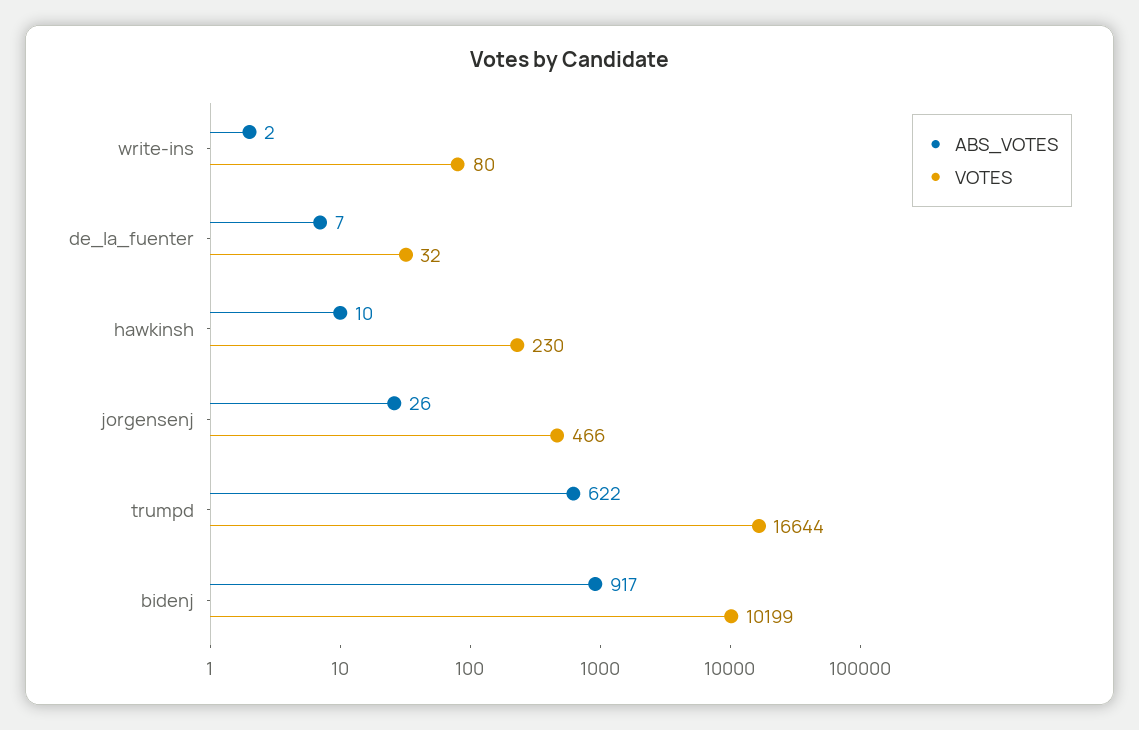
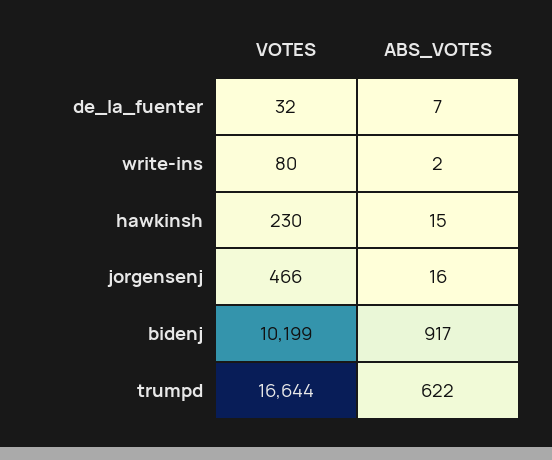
  {
    "ABS_VOTES": {
      "write-ins": 2,
      "de_la_fuenter": 7,
-     "hawkinsh": 10,
+     "hawkinsh": 15,
-     "jorgensenj": 26,
+     "jorgensenj": 16,
      "trumpd": 622,
      "bidenj": 917
    },
    "VOTES": {
      "write-ins": 80,
      "de_la_fuenter": 32,
      "hawkinsh": 230,
      "jorgensenj": 466,
      "trumpd": 16644,
      "bidenj": 10199
    }
  }

